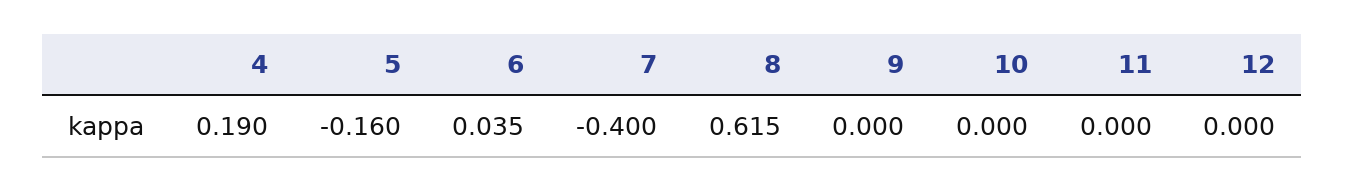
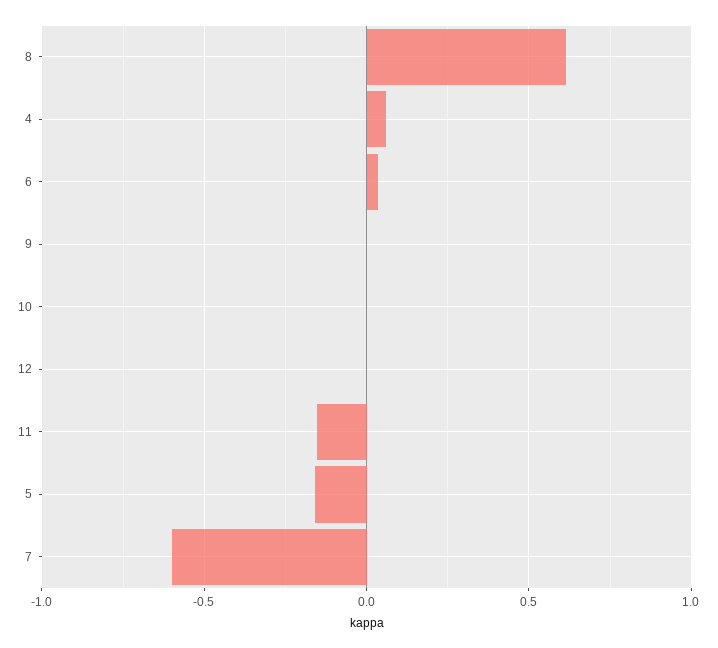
  {
-   "4": 0.19,
+   "4": 0.05,
    "5": -0.16,
    "6": 0.035,
-   "7": -0.4,
+   "7": -0.6,
    "8": 0.615,
    "9": 0,
    "10": 0,
-   "11": 0,
+   "11": -0.15,
    "12": 0
  }

